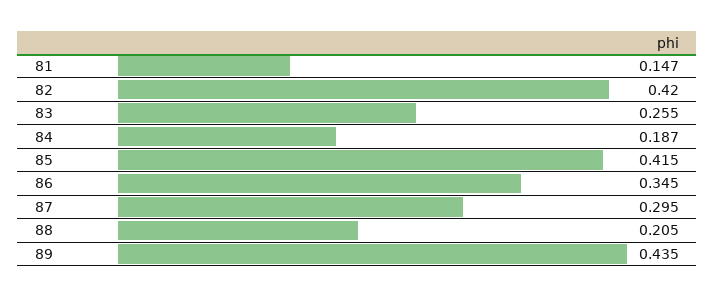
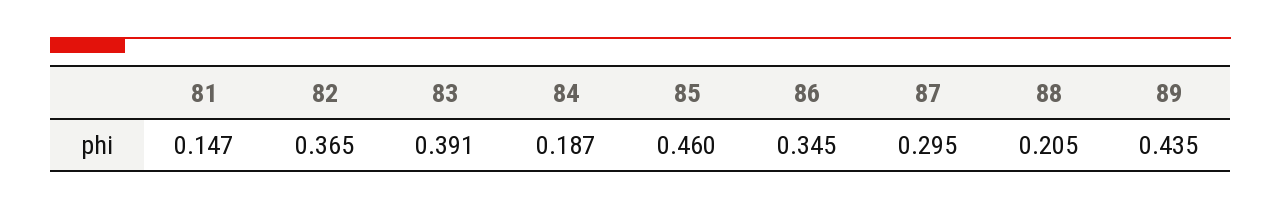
  {
    "81": 0.147,
-   "82": 0.42,
+   "82": 0.365,
-   "83": 0.255,
+   "83": 0.391,
    "84": 0.187,
-   "85": 0.415,
+   "85": 0.46,
    "86": 0.345,
    "87": 0.295,
    "88": 0.205,
    "89": 0.435
  }

